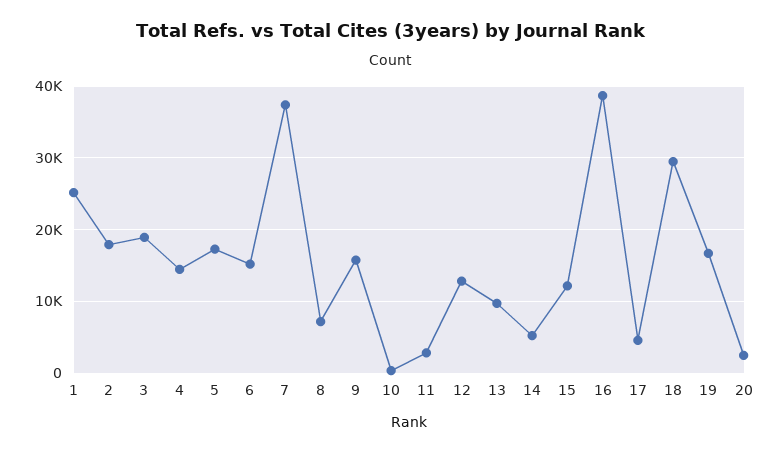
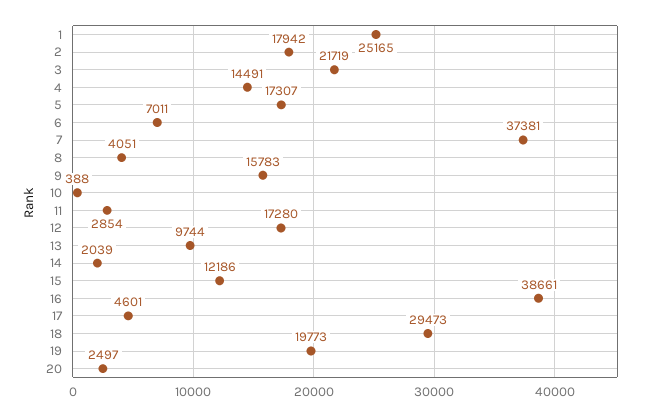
  {
    "1": 25165,
    "2": 17942,
-   "3": 19000,
+   "3": 21719,
    "4": 14491,
    "5": 17307,
-   "6": 15000,
+   "6": 7011,
    "7": 37381,
-   "8": 7000,
+   "8": 4051,
    "9": 15783,
    "10": 388,
    "11": 2854,
-   "12": 13000,
+   "12": 17280,
    "13": 9744,
-   "14": 5000,
+   "14": 2039,
    "15": 12186,
    "16": 38661,
    "17": 4601,
    "18": 29473,
-   "19": 17000,
+   "19": 19773,
    "20": 2497
  }

